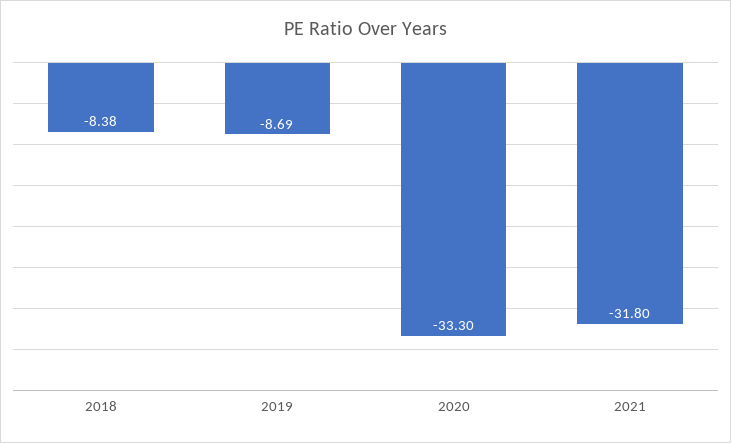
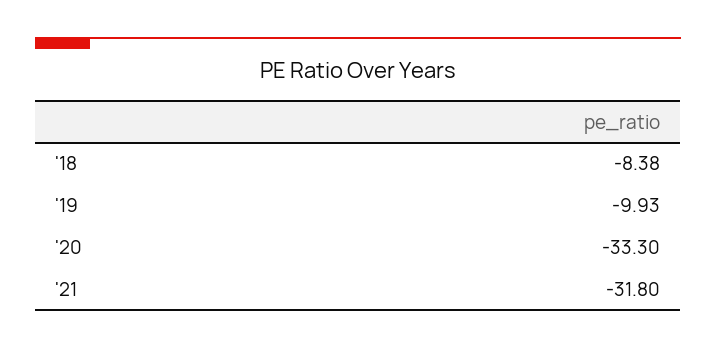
  {
    "2018": -8.38,
-   "2019": -8.69,
+   "2019": -9.93,
    "2020": -33.3,
    "2021": -31.8
  }

